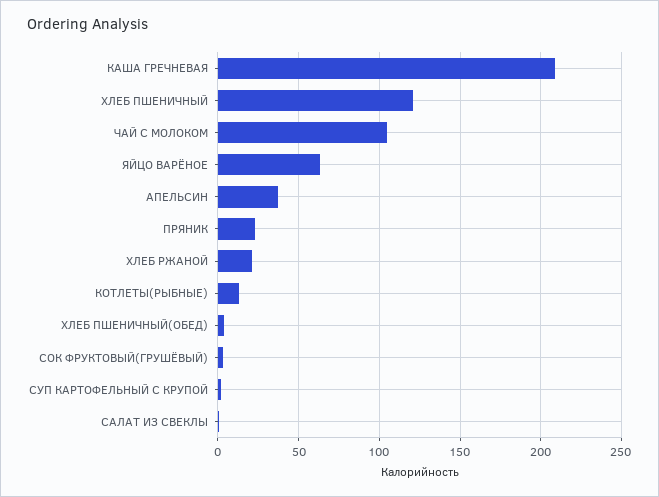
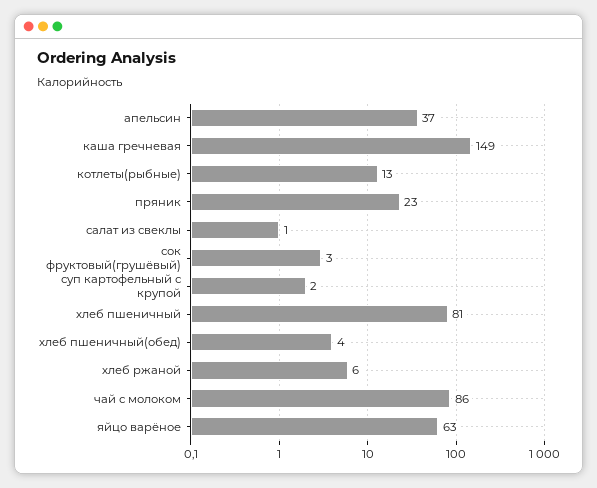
  {
-   "КАША ГРЕЧНЕВАЯ": 210,
+   "КАША ГРЕЧНЕВАЯ": 149,
-   "ХЛЕБ ПШЕНИЧНЫЙ": 120,
+   "ХЛЕБ ПШЕНИЧНЫЙ": 81,
-   "ЧАЙ С МОЛОКОМ": 105,
+   "ЧАЙ С МОЛОКОМ": 86,
    "ЯЙЦО ВАРЁНОЕ": 63,
    "АПЕЛЬСИН": 37,
    "ПРЯНИК": 23,
-   "ХЛЕБ РЖАНОЙ": 20,
+   "ХЛЕБ РЖАНОЙ": 6,
    "КОТЛЕТЫ(РЫБНЫЕ)": 13,
    "ХЛЕБ ПШЕНИЧНЫЙ(ОБЕД)": 4,
    "СОК ФРУКТОВЫЙ(ГРУШЁВЫЙ)": 3,
    "СУП КАРТОФЕЛЬНЫЙ С КРУПОЙ": 2,
    "САЛАТ ИЗ СВЕКЛЫ": 1
  }

